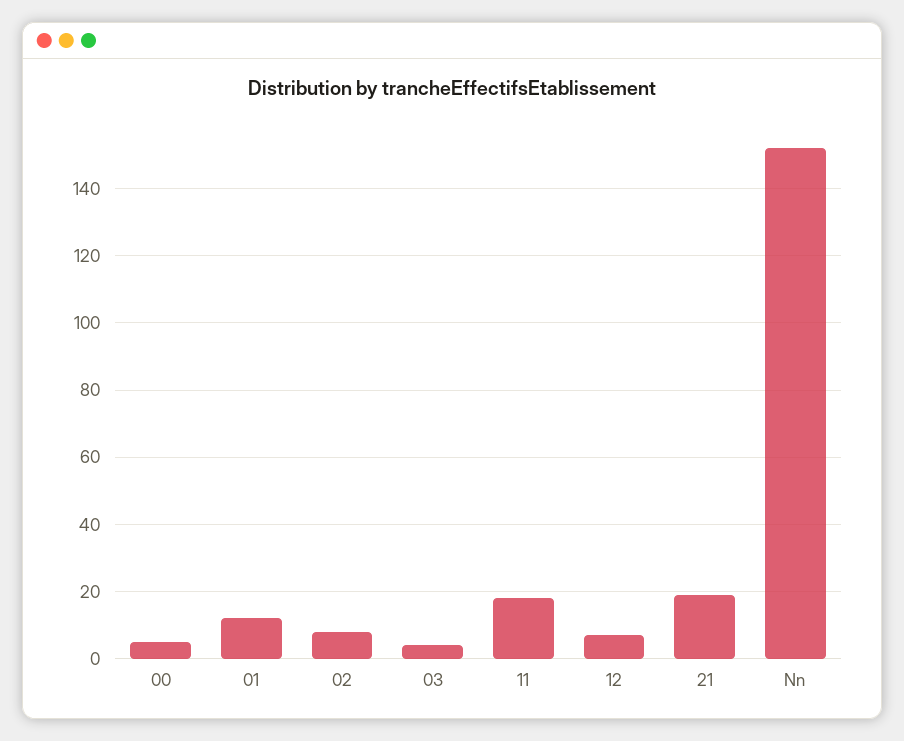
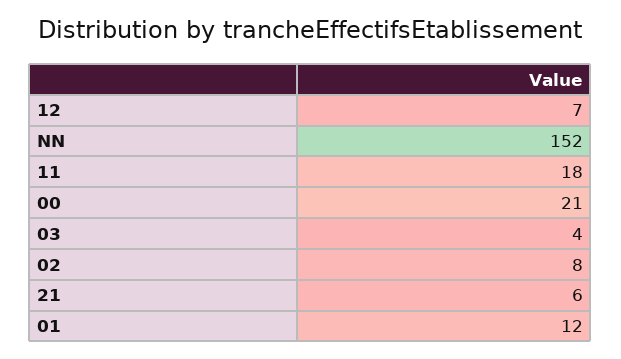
  {
-   "00": 5,
+   "00": 21,
    "01": 12,
    "02": 8,
    "03": 4,
    "11": 18,
    "12": 7,
-   "21": 20,
+   "21": 6,
    "Nn": 152
  }

